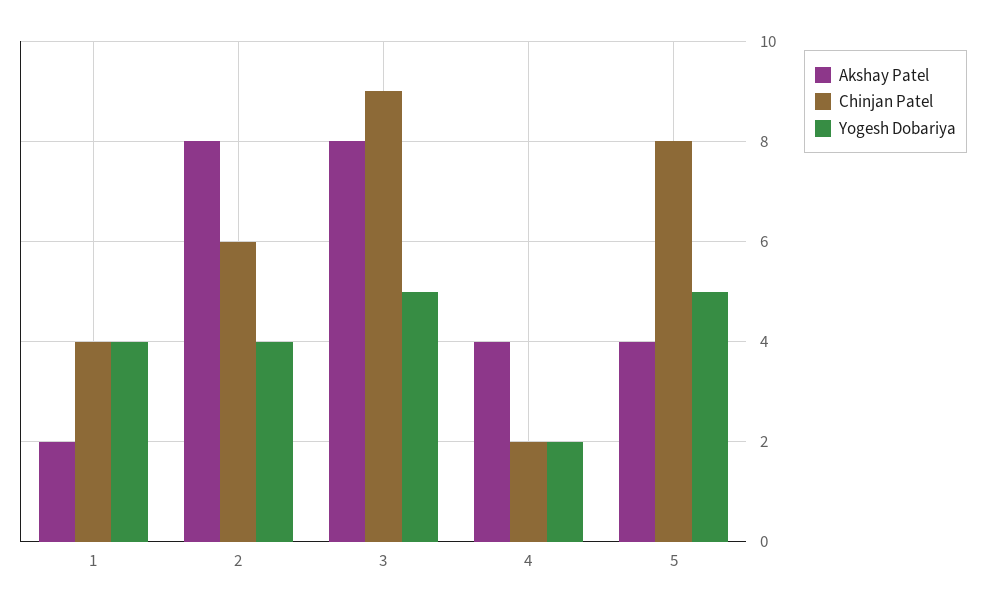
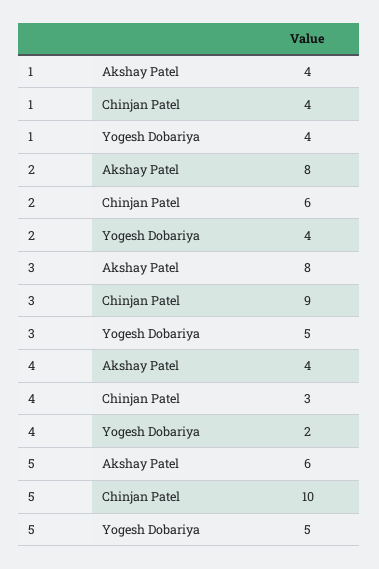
  {
    "Akshay Patel": {
-     "1": 2,
+     "1": 4,
      "2": 8,
      "3": 8,
      "4": 4,
-     "5": 4
+     "5": 6
    },
    "Chinjan Patel": {
      "1": 4,
      "2": 6,
      "3": 9,
-     "4": 2,
+     "4": 3,
-     "5": 8
+     "5": 10
    },
    "Yogesh Dobariya": {
      "1": 4,
      "2": 4,
      "3": 5,
      "4": 2,
      "5": 5
    }
  }

